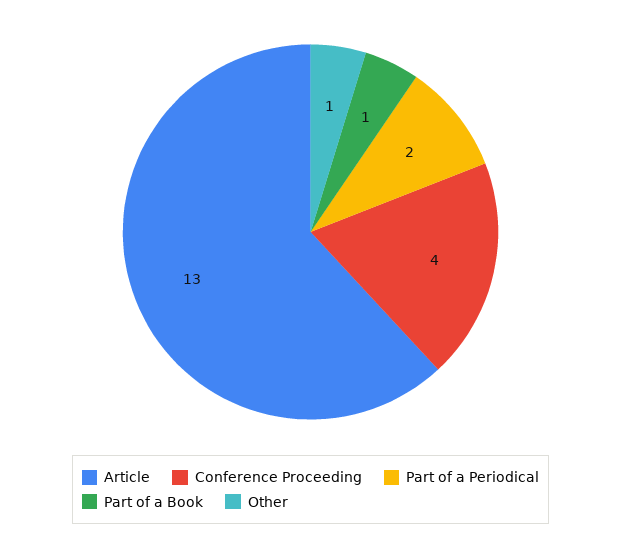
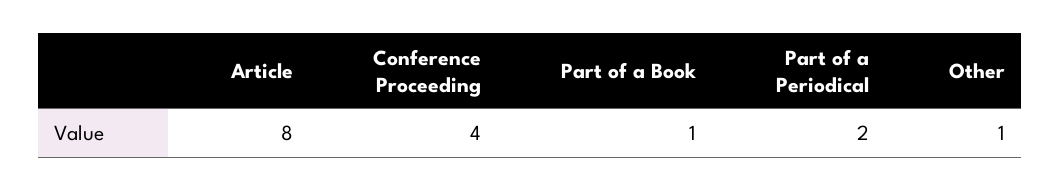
  {
-   "Article": 13,
+   "Article": 8,
    "Conference Proceeding": 4,
    "Part of a Periodical": 2,
    "Part of a Book": 1,
    "Other": 1
  }

